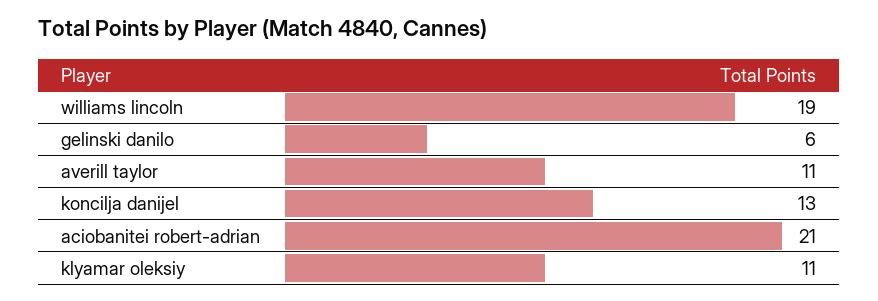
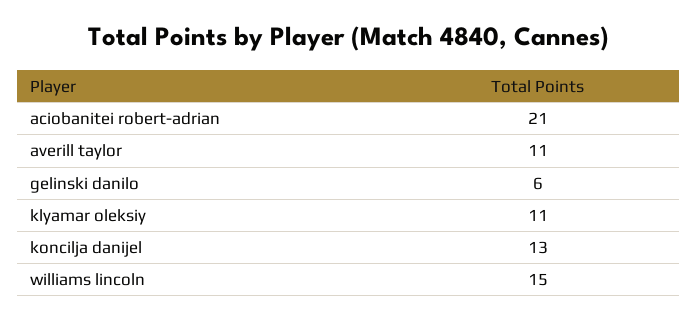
  {
-   "williams lincoln": 19,
+   "williams lincoln": 15,
    "gelinski danilo": 6,
    "averill taylor": 11,
    "koncilja danijel": 13,
    "aciobanitei robert-adrian": 21,
    "klyamar oleksiy": 11
  }

